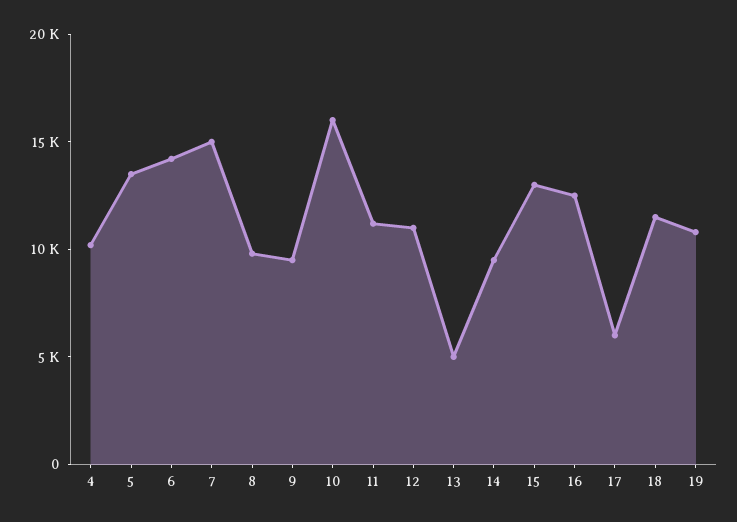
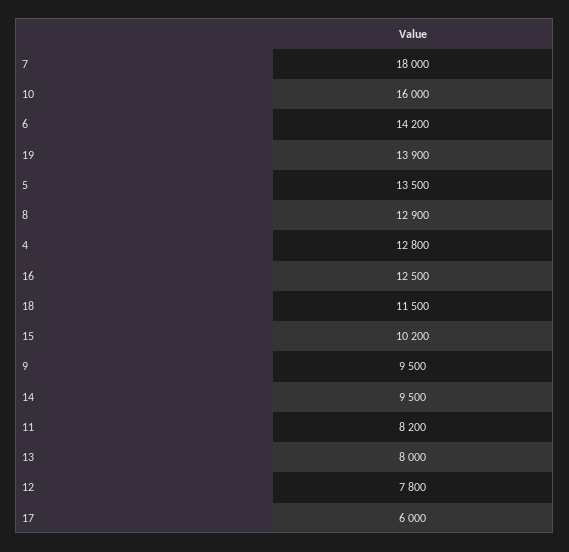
  {
-   "4": 10000,
+   "4": 12800,
    "5": 13500,
    "6": 14200,
-   "7": 15000,
+   "7": 18000,
-   "8": 10000,
+   "8": 12900,
    "9": 9500,
    "10": 16000,
-   "11": 11000,
+   "11": 8200,
-   "12": 11000,
+   "12": 7800,
-   "13": 5000,
+   "13": 8000,
    "14": 9500,
-   "15": 13000,
+   "15": 10200,
    "16": 12500,
    "17": 6000,
    "18": 11500,
-   "19": 11000
+   "19": 13900
  }

